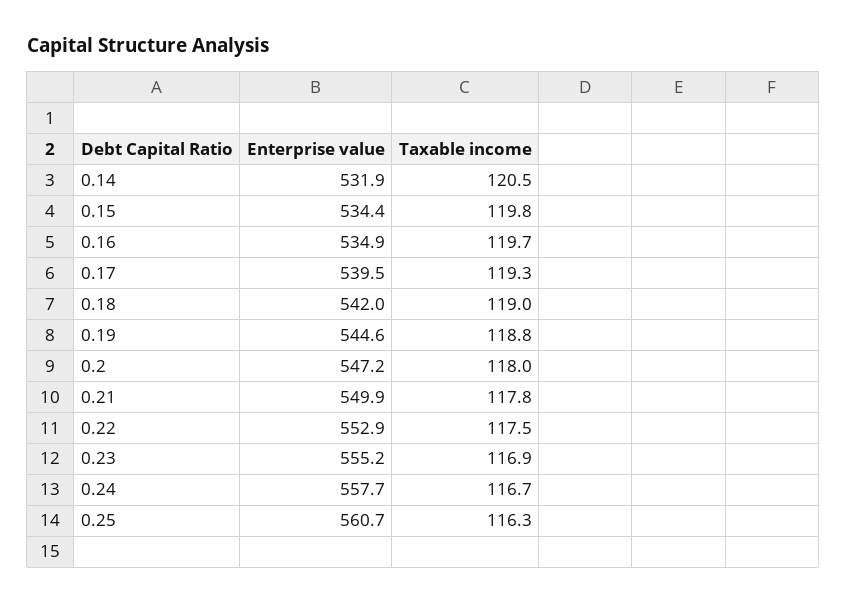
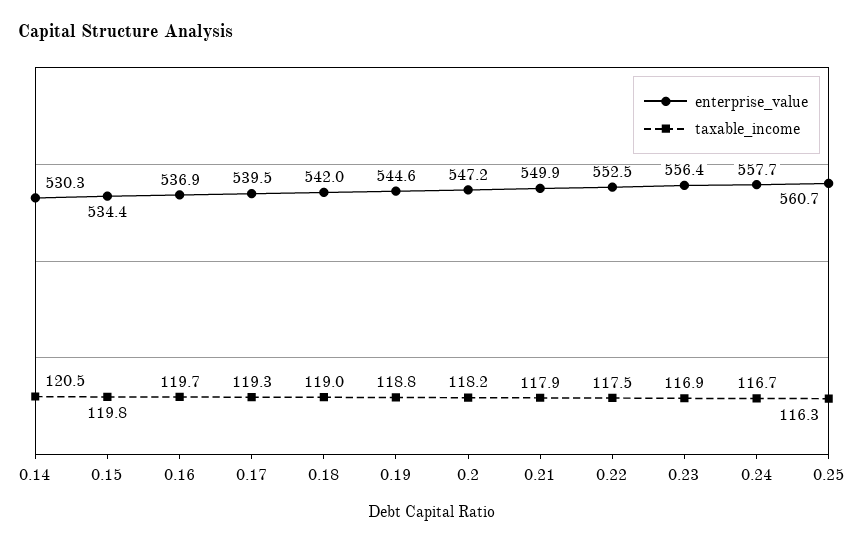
  {
    "Enterprise value": {
-     "0.14": 531.9,
+     "0.14": 530.3,
      "0.15": 534.4,
-     "0.16": 534.9,
+     "0.16": 536.9,
      "0.17": 539.5,
      "0.18": 542,
      "0.19": 544.6,
      "0.2": 547.2,
      "0.21": 549.9,
-     "0.22": 552.9,
+     "0.22": 552.5,
-     "0.23": 555.2,
+     "0.23": 556.4,
      "0.24": 557.7,
      "0.25": 560.7
    },
    "Taxable income": {
      "0.14": 120.5,
      "0.15": 119.8,
      "0.16": 119.7,
      "0.17": 119.3,
      "0.18": 119,
      "0.19": 118.8,
-     "0.2": 118,
+     "0.2": 118.2,
-     "0.21": 117.8,
+     "0.21": 117.9,
      "0.22": 117.5,
      "0.23": 116.9,
      "0.24": 116.7,
      "0.25": 116.3
    }
  }

